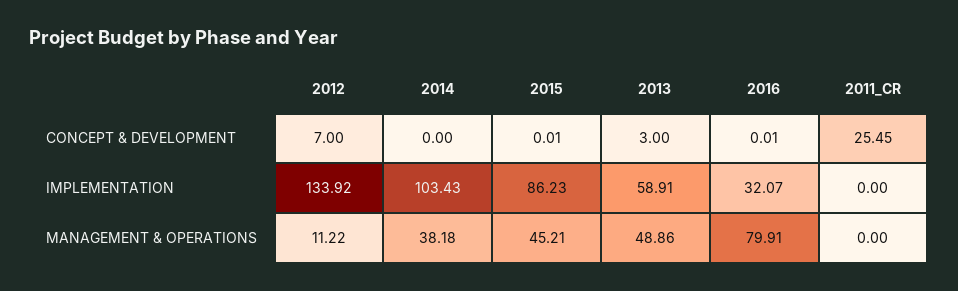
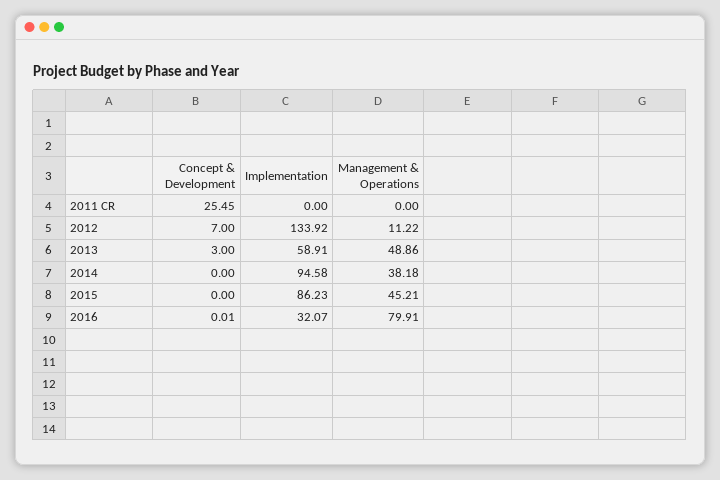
  {
    "2012": {
      "CONCEPT & DEVELOPMENT": 7,
      "IMPLEMENTATION": 133.92,
      "MANAGEMENT & OPERATIONS": 11.22
    },
    "2014": {
      "CONCEPT & DEVELOPMENT": 0,
-     "IMPLEMENTATION": 103.43,
+     "IMPLEMENTATION": 94.58,
      "MANAGEMENT & OPERATIONS": 38.18
    },
    "2015": {
-     "CONCEPT & DEVELOPMENT": 0.01,
+     "CONCEPT & DEVELOPMENT": 0,
      "IMPLEMENTATION": 86.23,
      "MANAGEMENT & OPERATIONS": 45.21
    },
    "2013": {
      "CONCEPT & DEVELOPMENT": 3,
      "IMPLEMENTATION": 58.91,
      "MANAGEMENT & OPERATIONS": 48.86
    },
    "2016": {
      "CONCEPT & DEVELOPMENT": 0.01,
      "IMPLEMENTATION": 32.07,
      "MANAGEMENT & OPERATIONS": 79.91
    },
    "2011_CR": {
      "CONCEPT & DEVELOPMENT": 25.45,
      "IMPLEMENTATION": 0,
      "MANAGEMENT & OPERATIONS": 0
    }
  }

